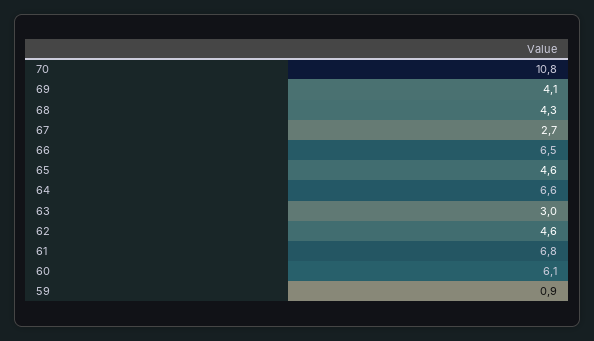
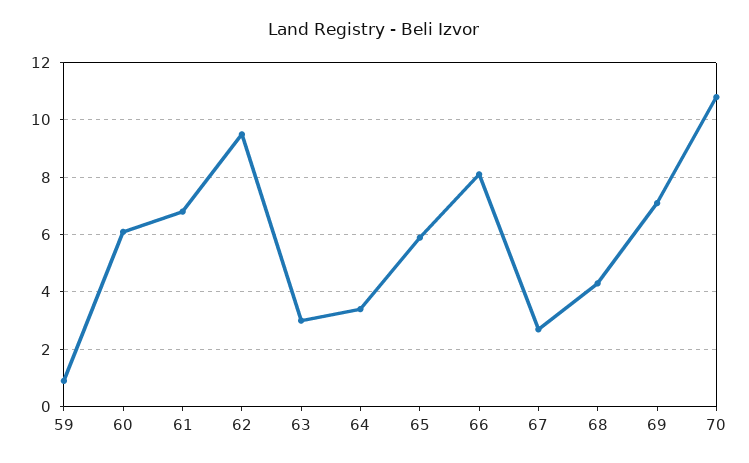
  {
    "70": 10.8,
-   "69": 4.1,
+   "69": 7,
    "68": 4.3,
    "67": 2.7,
-   "66": 6.5,
+   "66": 8,
-   "65": 4.6,
+   "65": 6,
-   "64": 6.6,
+   "64": 3.5,
    "63": 3,
-   "62": 4.6,
+   "62": 9.5,
    "61": 6.8,
    "60": 6.1,
    "59": 0.9
  }

